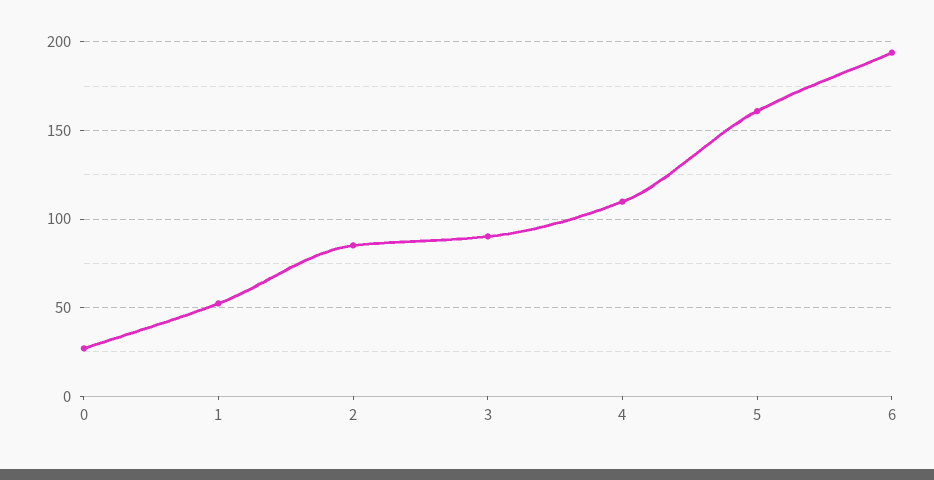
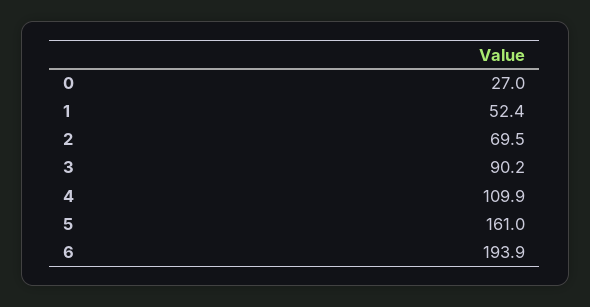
  {
    "0": 27,
    "1": 52.4,
-   "2": 85,
+   "2": 69.5,
    "3": 90.2,
    "4": 109.9,
    "5": 161,
    "6": 193.9
  }

